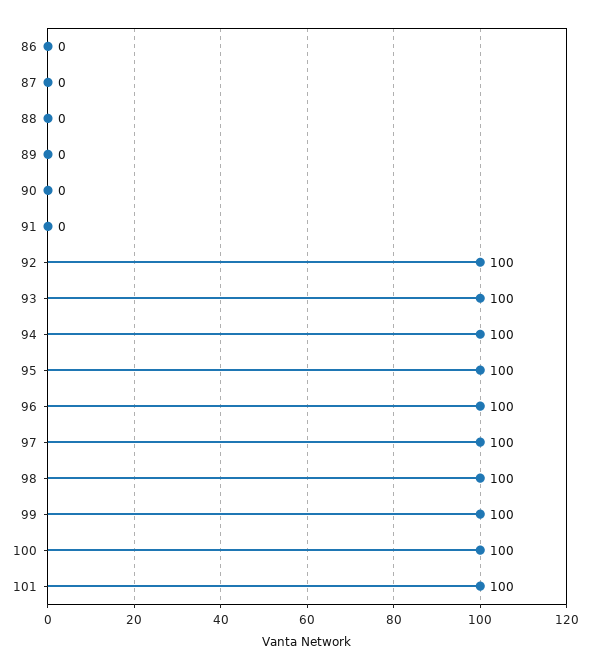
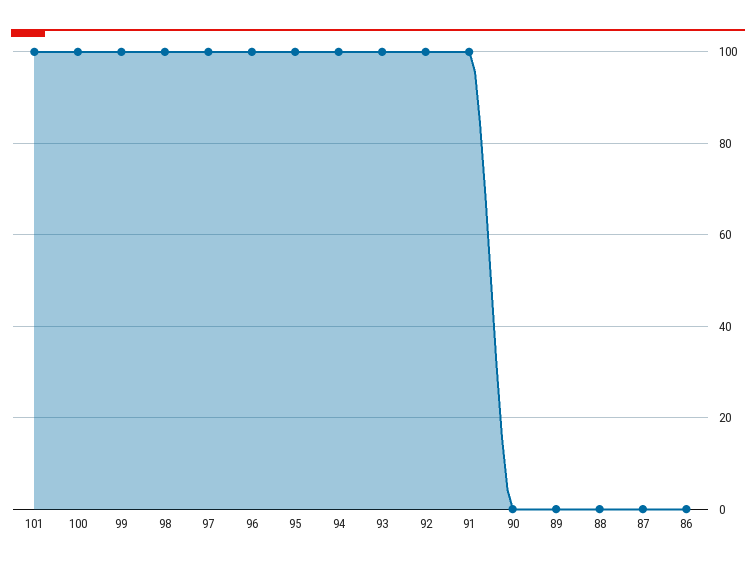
  {
    "86": 0,
    "87": 0,
    "88": 0,
    "89": 0,
    "90": 0,
-   "91": 0,
+   "91": 100,
    "92": 100,
    "93": 100,
    "94": 100,
    "95": 100,
    "96": 100,
    "97": 100,
    "98": 100,
    "99": 100,
    "100": 100,
    "101": 100
  }

